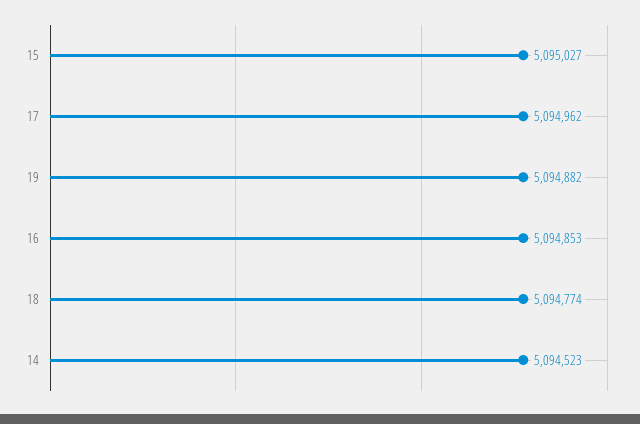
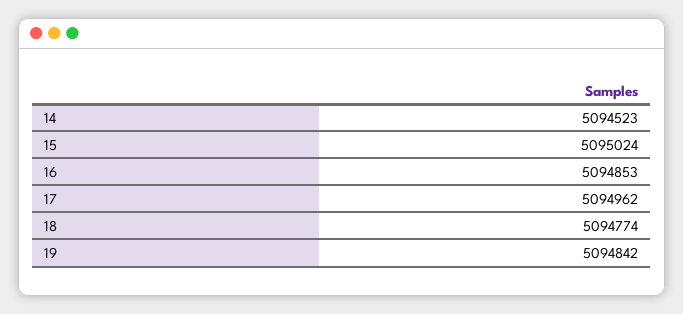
  {
-   "15": 5095027,
+   "15": 5095024,
    "17": 5094962,
-   "19": 5094882,
+   "19": 5094842,
    "16": 5094853,
    "18": 5094774,
    "14": 5094523
  }

